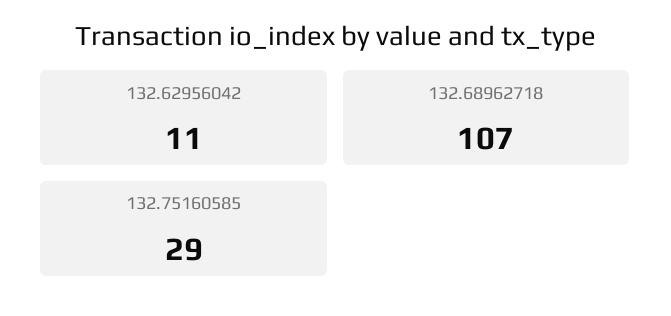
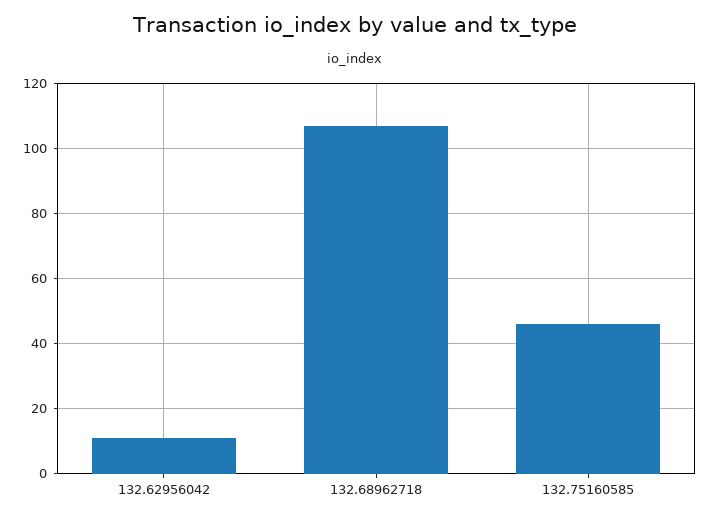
  {
    "132.62956042": 11,
    "132.68962718": 107,
-   "132.75160585": 29
+   "132.75160585": 45
  }

